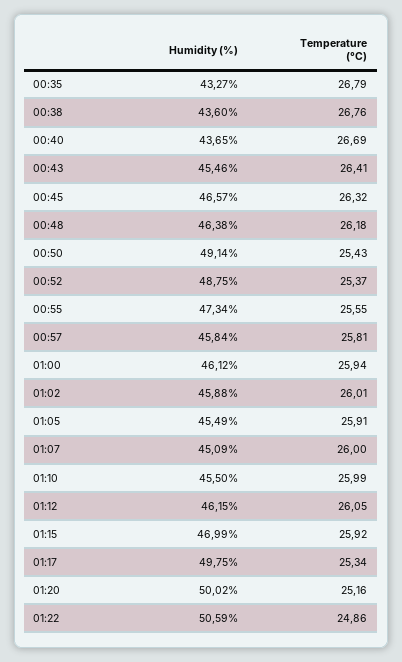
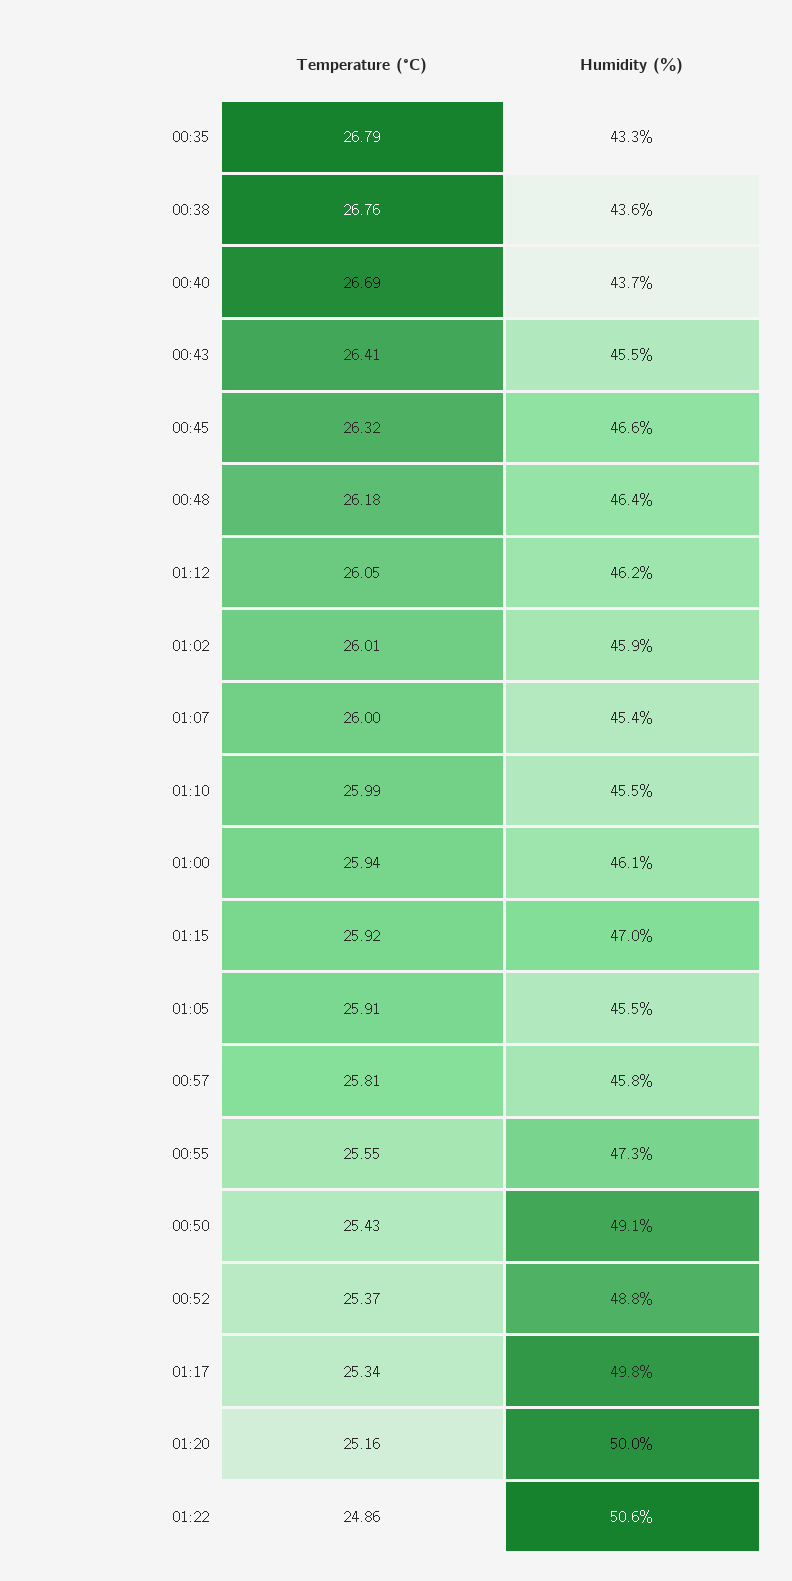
  {
    "Humidity (%)": {
      "00:35": 43.27,
      "00:38": 43.6,
      "00:40": 43.65,
      "00:43": 45.46,
      "00:45": 46.57,
      "00:48": 46.38,
      "00:50": 49.14,
      "00:52": 48.75,
      "00:55": 47.34,
      "00:57": 45.84,
      "01:00": 46.12,
      "01:02": 45.88,
      "01:05": 45.49,
-     "01:07": 45.09,
+     "01:07": 45.4,
      "01:10": 45.5,
      "01:12": 46.15,
      "01:15": 46.99,
      "01:17": 49.75,
      "01:20": 50.02,
      "01:22": 50.59
    },
    "Temperature (°C)": {
      "00:35": 26.79,
      "00:38": 26.76,
      "00:40": 26.69,
      "00:43": 26.41,
      "00:45": 26.32,
      "00:48": 26.18,
      "00:50": 25.43,
      "00:52": 25.37,
      "00:55": 25.55,
      "00:57": 25.81,
      "01:00": 25.94,
      "01:02": 26.01,
      "01:05": 25.91,
      "01:07": 26,
      "01:10": 25.99,
      "01:12": 26.05,
      "01:15": 25.92,
      "01:17": 25.34,
      "01:20": 25.16,
      "01:22": 24.86
    }
  }

